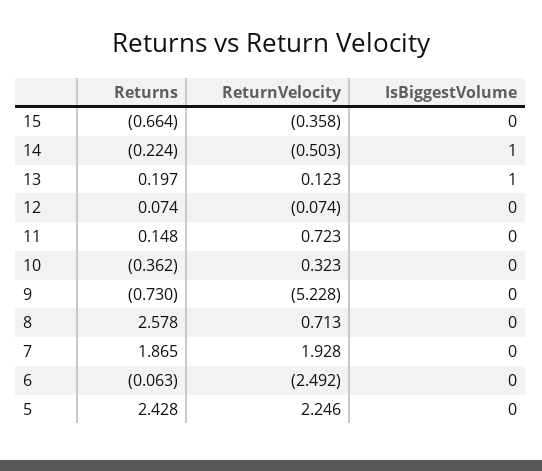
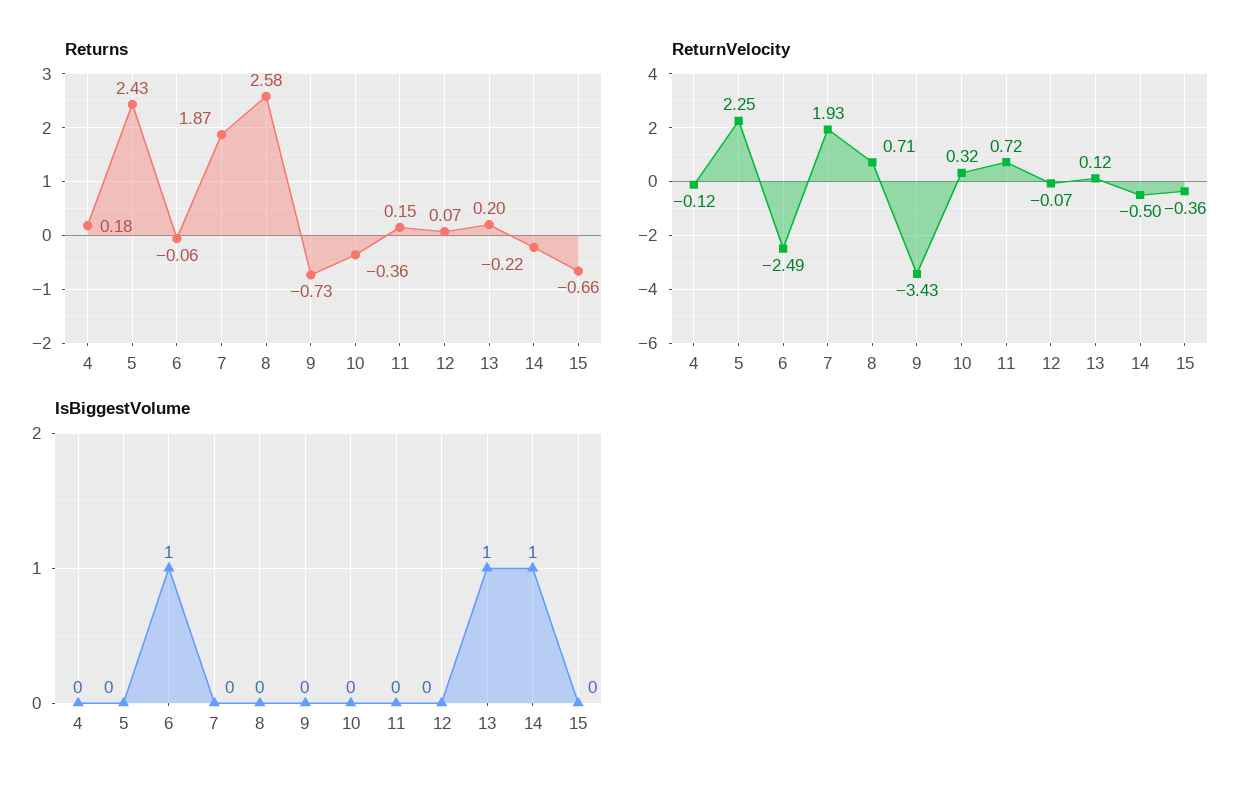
  {
    "Returns": {
      "15": -0.664,
      "14": -0.224,
      "13": 0.197,
      "12": 0.074,
      "11": 0.148,
      "10": -0.362,
      "9": -0.73,
      "8": 2.578,
      "7": 1.865,
      "6": -0.063,
-     "5": 2.428
+     "5": 2.428,
+     "4": 0.18
    },
    "ReturnVelocity": {
      "15": -0.358,
      "14": -0.503,
      "13": 0.123,
      "12": -0.074,
      "11": 0.723,
      "10": 0.323,
-     "9": -5.228,
+     "9": -3.43,
      "8": 0.713,
      "7": 1.928,
      "6": -2.492,
-     "5": 2.246
+     "5": 2.246,
+     "4": -0.12
    },
    "IsBiggestVolume": {
      "15": 0,
      "14": 1,
      "13": 1,
      "12": 0,
      "11": 0,
      "10": 0,
      "9": 0,
      "8": 0,
      "7": 0,
-     "6": 0,
+     "6": 1,
-     "5": 0
+     "5": 0,
+     "4": 0
    }
  }

